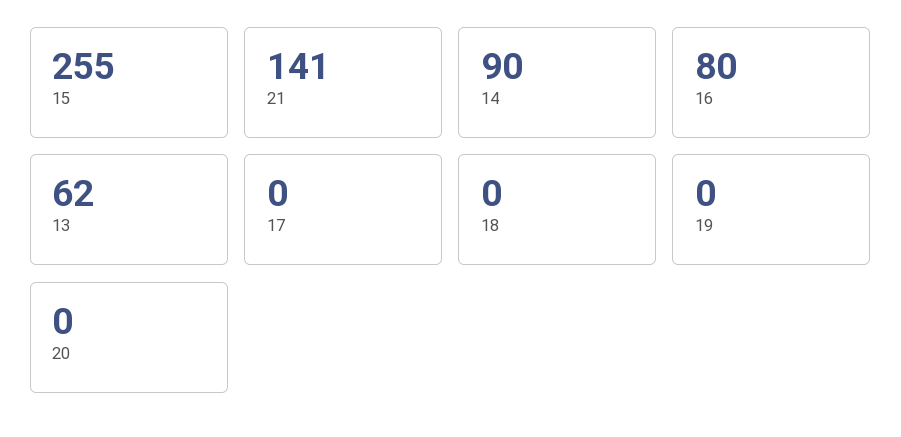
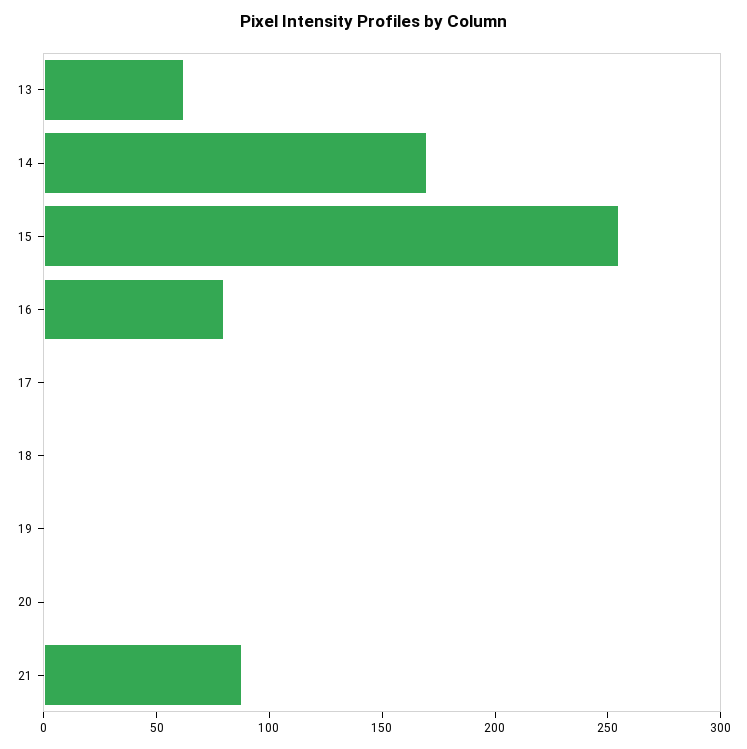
  {
    "15": 255,
-   "21": 141,
+   "21": 90,
-   "14": 90,
+   "14": 170,
    "16": 80,
    "13": 62,
    "17": 0,
    "18": 0,
    "19": 0,
    "20": 0
  }

